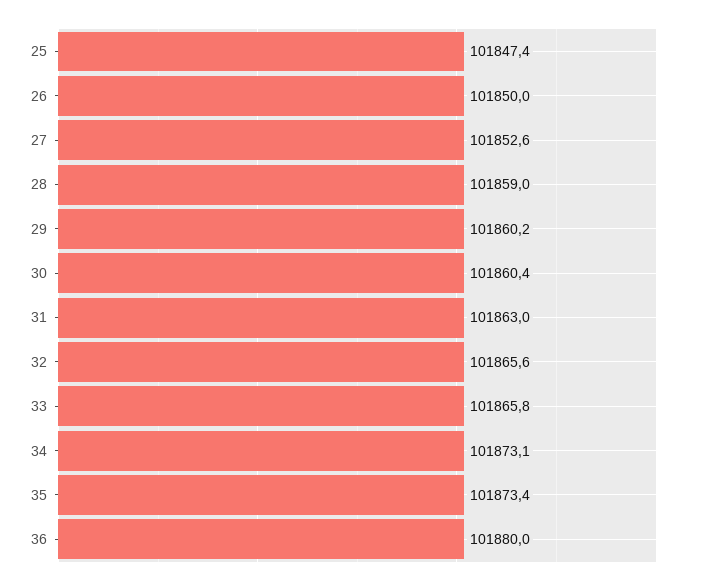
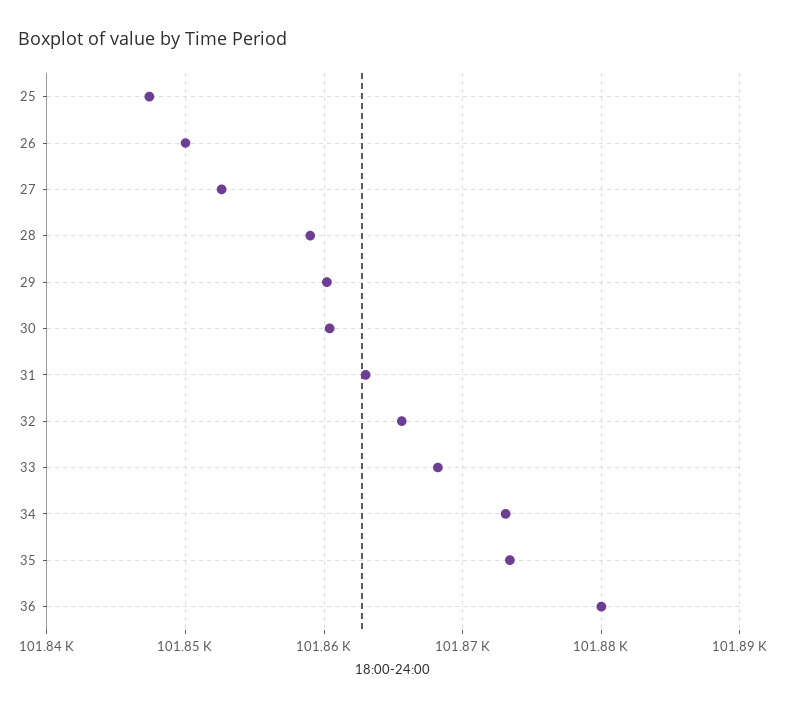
  {
    "25": 101847.4,
    "26": 101850,
    "27": 101852.6,
    "28": 101859,
    "29": 101860.2,
    "30": 101860.4,
    "31": 101863,
    "32": 101865.6,
-   "33": 101865.8,
+   "33": 101868,
    "34": 101873.1,
    "35": 101873.4,
    "36": 101880
  }

